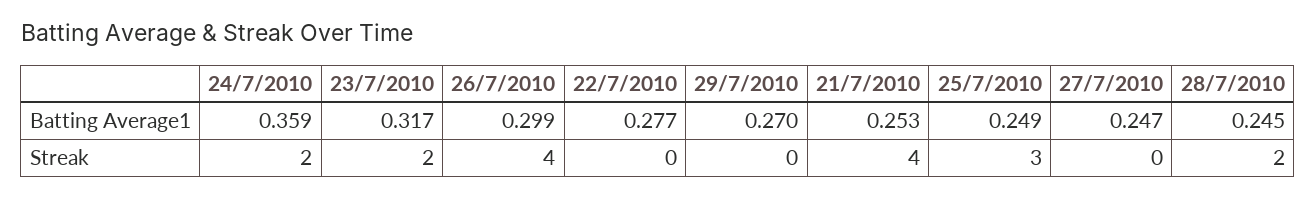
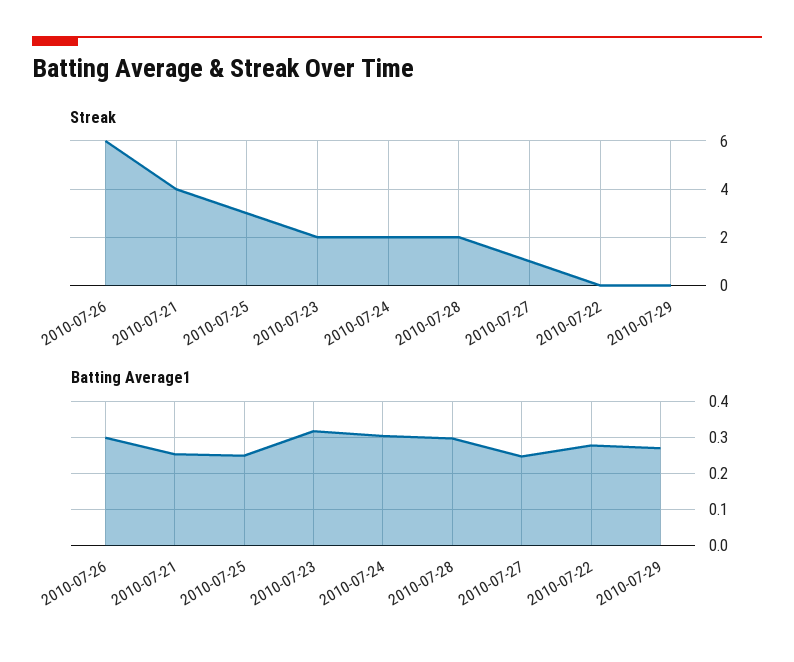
  {
    "Batting Average1": {
-     "24/7/2010": 0.359,
+     "24/7/2010": 0.3,
      "23/7/2010": 0.317,
      "26/7/2010": 0.299,
      "22/7/2010": 0.277,
      "29/7/2010": 0.27,
      "21/7/2010": 0.253,
      "25/7/2010": 0.249,
      "27/7/2010": 0.247,
-     "28/7/2010": 0.245
+     "28/7/2010": 0.3
    },
    "Streak": {
      "24/7/2010": 2,
      "23/7/2010": 2,
-     "26/7/2010": 4,
+     "26/7/2010": 6,
      "22/7/2010": 0,
      "29/7/2010": 0,
      "21/7/2010": 4,
      "25/7/2010": 3,
-     "27/7/2010": 0,
+     "27/7/2010": 1,
      "28/7/2010": 2
    }
  }

